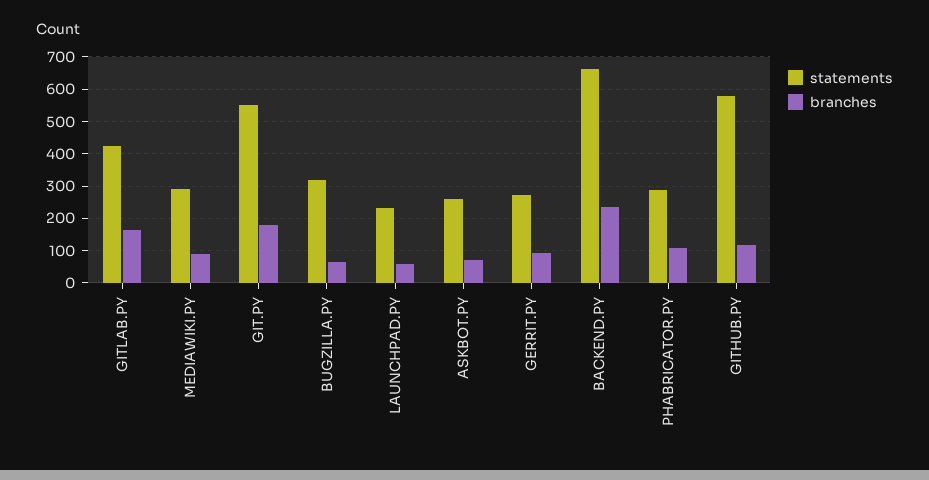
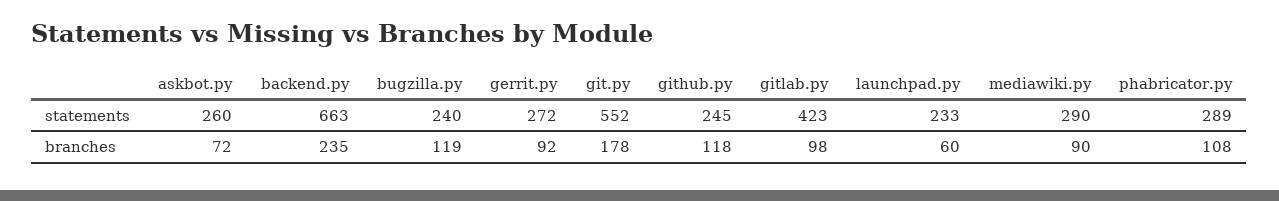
  {
    "statements": {
      "GITLAB.PY": 423,
      "MEDIAWIKI.PY": 290,
      "GIT.PY": 552,
-     "BUGZILLA.PY": 320,
+     "BUGZILLA.PY": 240,
      "LAUNCHPAD.PY": 233,
      "ASKBOT.PY": 260,
      "GERRIT.PY": 272,
      "BACKEND.PY": 663,
      "PHABRICATOR.PY": 289,
-     "GITHUB.PY": 580
+     "GITHUB.PY": 245
    },
    "branches": {
-     "GITLAB.PY": 160,
+     "GITLAB.PY": 98,
      "MEDIAWIKI.PY": 90,
      "GIT.PY": 178,
-     "BUGZILLA.PY": 60,
+     "BUGZILLA.PY": 119,
      "LAUNCHPAD.PY": 60,
      "ASKBOT.PY": 72,
      "GERRIT.PY": 92,
      "BACKEND.PY": 235,
      "PHABRICATOR.PY": 108,
      "GITHUB.PY": 118
    }
  }

